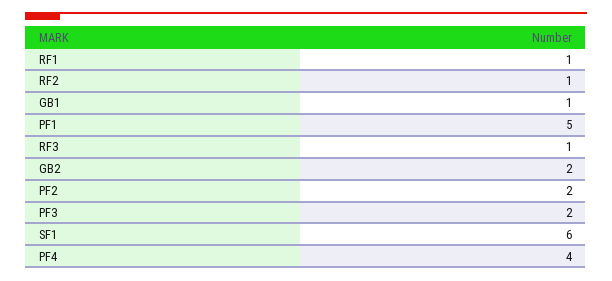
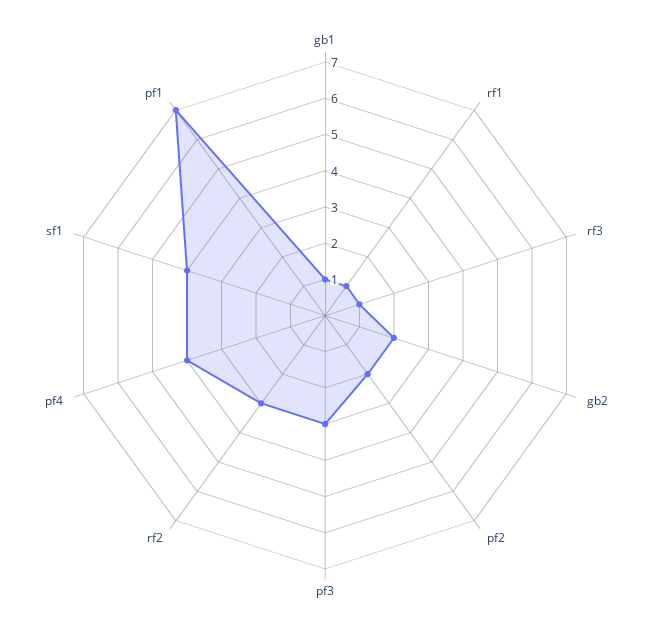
  {
    "RF1": 1,
-   "RF2": 1,
+   "RF2": 3,
    "GB1": 1,
-   "PF1": 5,
+   "PF1": 7,
    "RF3": 1,
    "GB2": 2,
    "PF2": 2,
-   "PF3": 2,
+   "PF3": 3,
-   "SF1": 6,
+   "SF1": 4,
    "PF4": 4
  }

